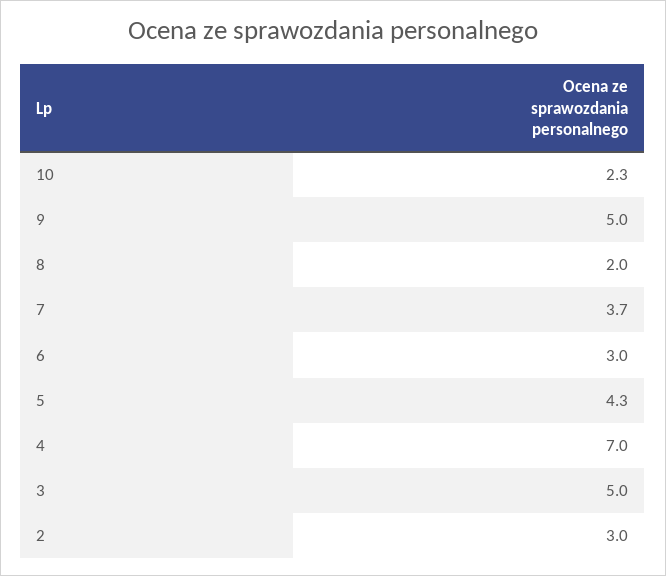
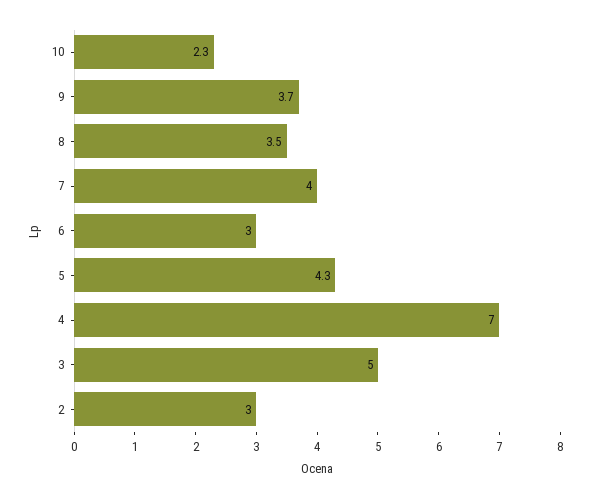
  {
    "10": 2.3,
-   "9": 5,
+   "9": 3.7,
-   "8": 2,
+   "8": 3.5,
-   "7": 3.7,
+   "7": 4,
    "6": 3,
    "5": 4.3,
    "4": 7,
    "3": 5,
    "2": 3
  }

